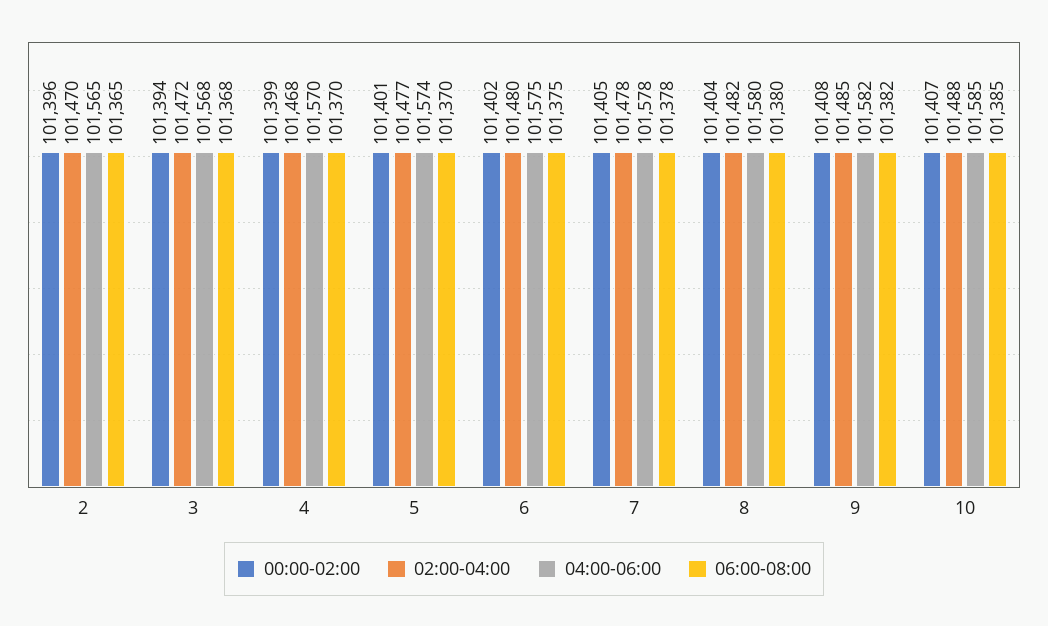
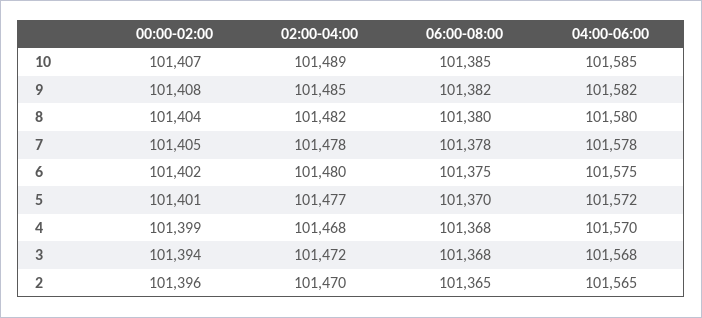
  {
    "00:00-02:00": {
      "2": 101396,
      "3": 101394,
      "4": 101399,
      "5": 101401,
      "6": 101402,
      "7": 101405,
      "8": 101404,
      "9": 101408,
      "10": 101407
    },
    "02:00-04:00": {
      "2": 101470,
      "3": 101472,
      "4": 101468,
      "5": 101477,
      "6": 101480,
      "7": 101478,
      "8": 101482,
      "9": 101485,
-     "10": 101488
+     "10": 101489
    },
    "04:00-06:00": {
      "2": 101565,
      "3": 101568,
      "4": 101570,
-     "5": 101574,
+     "5": 101572,
      "6": 101575,
      "7": 101578,
      "8": 101580,
      "9": 101582,
      "10": 101585
    },
    "06:00-08:00": {
      "2": 101365,
      "3": 101368,
-     "4": 101370,
+     "4": 101368,
      "5": 101370,
      "6": 101375,
      "7": 101378,
      "8": 101380,
      "9": 101382,
      "10": 101385
    }
  }

